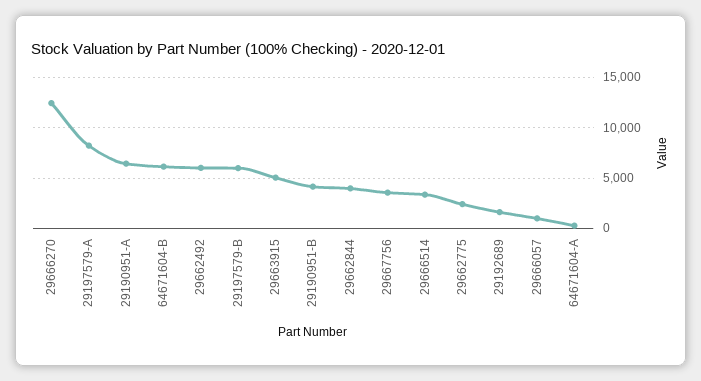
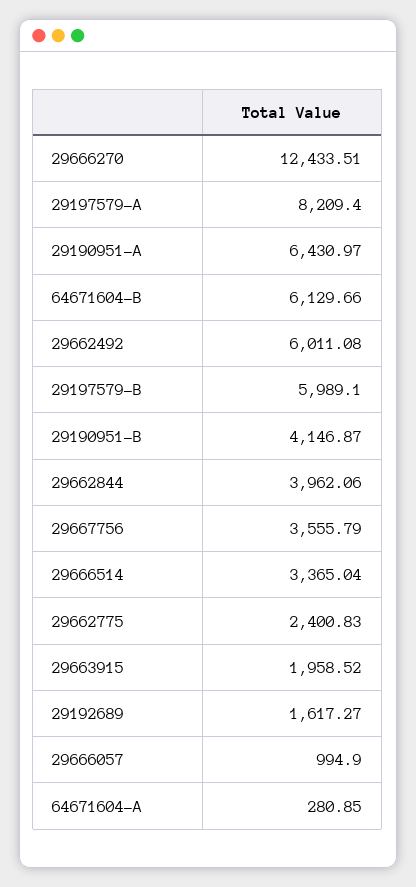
  {
    "29666270": 12433.51,
    "29197579-A": 8209.4,
    "29190951-A": 6430.97,
    "64671604-B": 6129.66,
    "29662492": 6011.08,
    "29197579-B": 5989.1,
-   "29663915": 5000,
+   "29663915": 1958.52,
    "29190951-B": 4146.87,
    "29662844": 3962.06,
    "29667756": 3555.79,
    "29666514": 3365.04,
    "29662775": 2400.83,
    "29192689": 1617.27,
    "29666057": 994.9,
    "64671604-A": 280.85
  }

